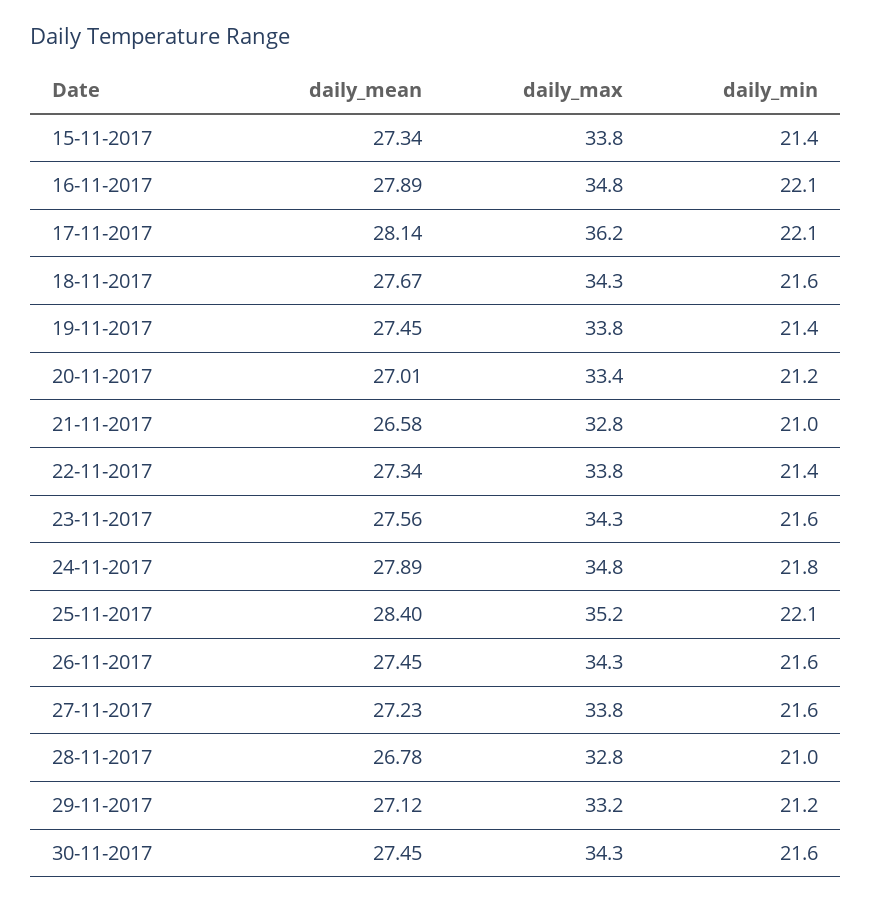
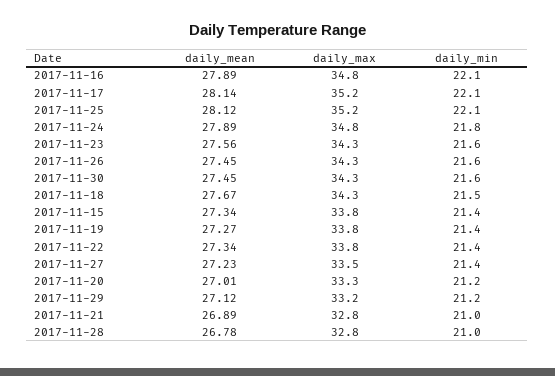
  {
    "daily_mean": {
      "15-11-2017": 27.34,
      "16-11-2017": 27.89,
      "17-11-2017": 28.14,
      "18-11-2017": 27.67,
-     "19-11-2017": 27.45,
+     "19-11-2017": 27.27,
      "20-11-2017": 27.01,
-     "21-11-2017": 26.58,
+     "21-11-2017": 26.89,
      "22-11-2017": 27.34,
      "23-11-2017": 27.56,
      "24-11-2017": 27.89,
-     "25-11-2017": 28.4,
+     "25-11-2017": 28.12,
      "26-11-2017": 27.45,
      "27-11-2017": 27.23,
      "28-11-2017": 26.78,
      "29-11-2017": 27.12,
      "30-11-2017": 27.45
    },
    "daily_max": {
      "15-11-2017": 33.8,
      "16-11-2017": 34.8,
-     "17-11-2017": 36.2,
+     "17-11-2017": 35.2,
      "18-11-2017": 34.3,
      "19-11-2017": 33.8,
-     "20-11-2017": 33.4,
+     "20-11-2017": 33.3,
      "21-11-2017": 32.8,
      "22-11-2017": 33.8,
      "23-11-2017": 34.3,
      "24-11-2017": 34.8,
      "25-11-2017": 35.2,
      "26-11-2017": 34.3,
-     "27-11-2017": 33.8,
+     "27-11-2017": 33.5,
      "28-11-2017": 32.8,
      "29-11-2017": 33.2,
      "30-11-2017": 34.3
    },
    "daily_min": {
      "15-11-2017": 21.4,
      "16-11-2017": 22.1,
      "17-11-2017": 22.1,
-     "18-11-2017": 21.6,
+     "18-11-2017": 21.5,
      "19-11-2017": 21.4,
      "20-11-2017": 21.2,
      "21-11-2017": 21,
      "22-11-2017": 21.4,
      "23-11-2017": 21.6,
      "24-11-2017": 21.8,
      "25-11-2017": 22.1,
      "26-11-2017": 21.6,
-     "27-11-2017": 21.6,
+     "27-11-2017": 21.4,
      "28-11-2017": 21,
      "29-11-2017": 21.2,
      "30-11-2017": 21.6
    }
  }

